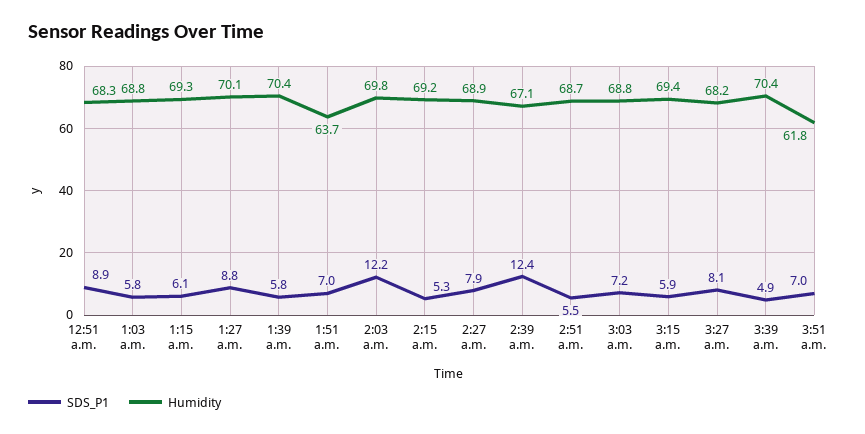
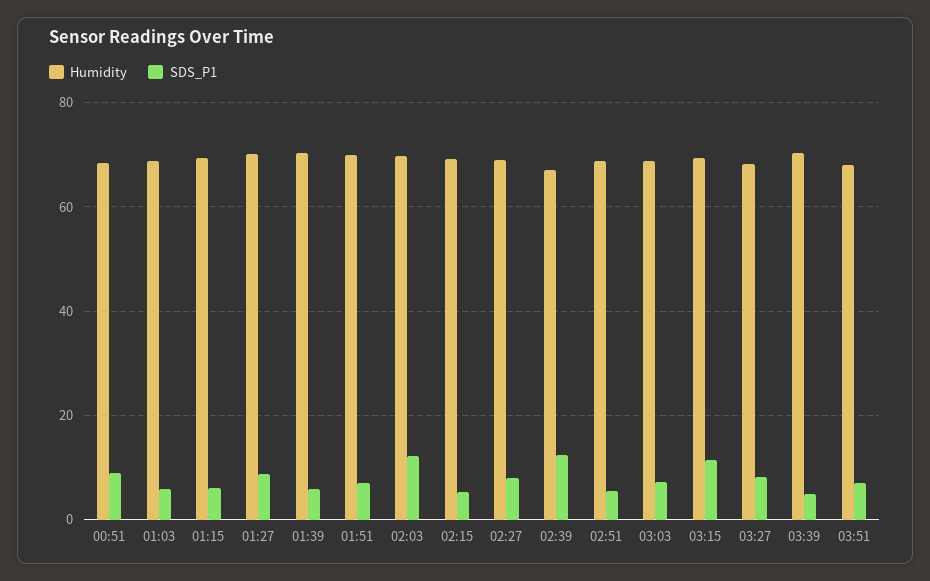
  {
    "SDS_P1": {
      "12:51 a.m.": 8.9,
      "1:03 a.m.": 5.8,
      "1:15 a.m.": 6.1,
      "1:27 a.m.": 8.8,
      "1:39 a.m.": 5.8,
      "1:51 a.m.": 7,
      "2:03 a.m.": 12.2,
      "2:15 a.m.": 5.3,
      "2:27 a.m.": 7.9,
      "2:39 a.m.": 12.4,
      "2:51 a.m.": 5.5,
      "3:03 a.m.": 7.2,
-     "3:15 a.m.": 5.9,
+     "3:15 a.m.": 12,
      "3:27 a.m.": 8.1,
      "3:39 a.m.": 4.9,
      "3:51 a.m.": 7
    },
    "Humidity": {
      "12:51 a.m.": 68.3,
      "1:03 a.m.": 68.8,
      "1:15 a.m.": 69.3,
      "1:27 a.m.": 70.1,
      "1:39 a.m.": 70.4,
-     "1:51 a.m.": 63.7,
+     "1:51 a.m.": 70,
      "2:03 a.m.": 69.8,
      "2:15 a.m.": 69.2,
      "2:27 a.m.": 68.9,
      "2:39 a.m.": 67.1,
      "2:51 a.m.": 68.7,
      "3:03 a.m.": 68.8,
      "3:15 a.m.": 69.4,
      "3:27 a.m.": 68.2,
      "3:39 a.m.": 70.4,
-     "3:51 a.m.": 61.8
+     "3:51 a.m.": 68
    }
  }

